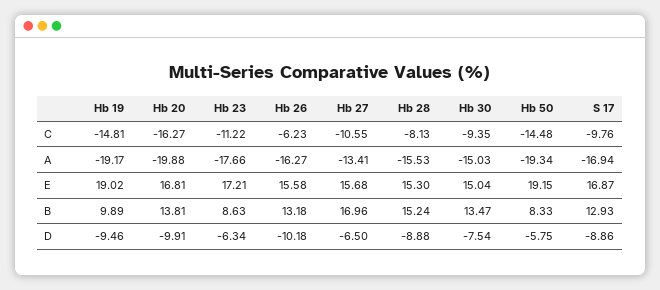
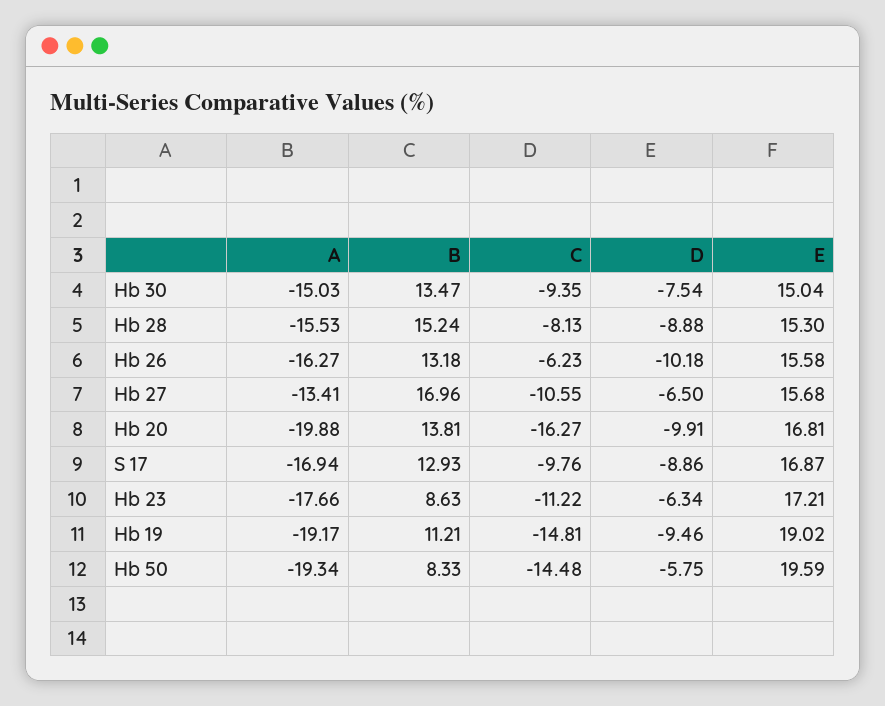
  {
    "Hb 19": {
      "C": -14.81,
      "A": -19.17,
      "E": 19.02,
-     "B": 9.89,
+     "B": 11.21,
      "D": -9.46
    },
    "Hb 20": {
      "C": -16.27,
      "A": -19.88,
      "E": 16.81,
      "B": 13.81,
      "D": -9.91
    },
    "Hb 23": {
      "C": -11.22,
      "A": -17.66,
      "E": 17.21,
      "B": 8.63,
      "D": -6.34
    },
    "Hb 26": {
      "C": -6.23,
      "A": -16.27,
      "E": 15.58,
      "B": 13.18,
      "D": -10.18
    },
    "Hb 27": {
      "C": -10.55,
      "A": -13.41,
      "E": 15.68,
      "B": 16.96,
      "D": -6.5
    },
    "Hb 28": {
      "C": -8.13,
      "A": -15.53,
      "E": 15.3,
      "B": 15.24,
      "D": -8.88
    },
    "Hb 30": {
      "C": -9.35,
      "A": -15.03,
      "E": 15.04,
      "B": 13.47,
      "D": -7.54
    },
    "Hb 50": {
      "C": -14.48,
      "A": -19.34,
-     "E": 19.15,
+     "E": 19.59,
      "B": 8.33,
      "D": -5.75
    },
    "S 17": {
      "C": -9.76,
      "A": -16.94,
      "E": 16.87,
      "B": 12.93,
      "D": -8.86
    }
  }

